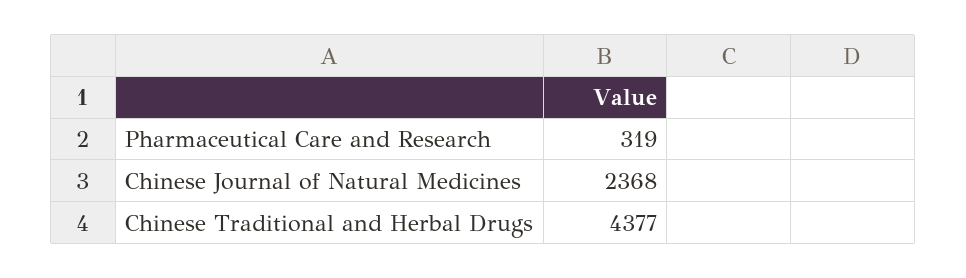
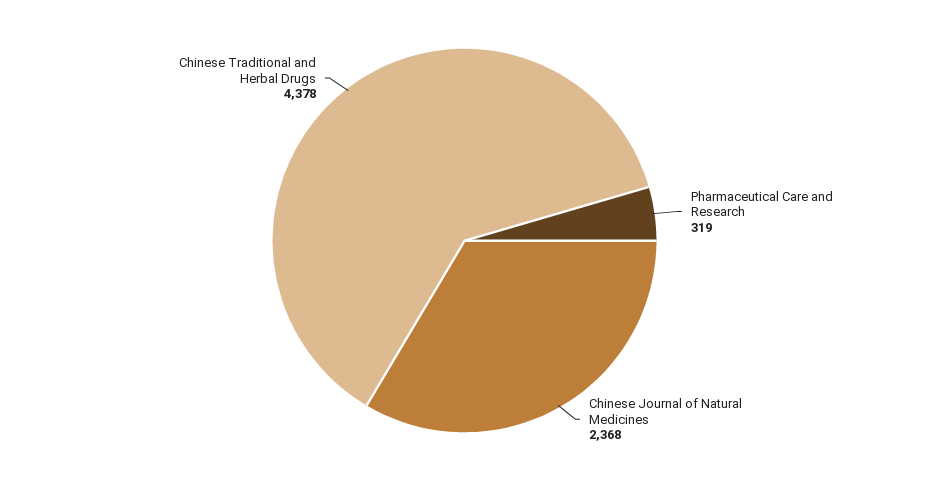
  {
    "Pharmaceutical Care and Research": 319,
    "Chinese Journal of Natural Medicines": 2368,
-   "Chinese Traditional and Herbal Drugs": 4377
+   "Chinese Traditional and Herbal Drugs": 4378
  }

